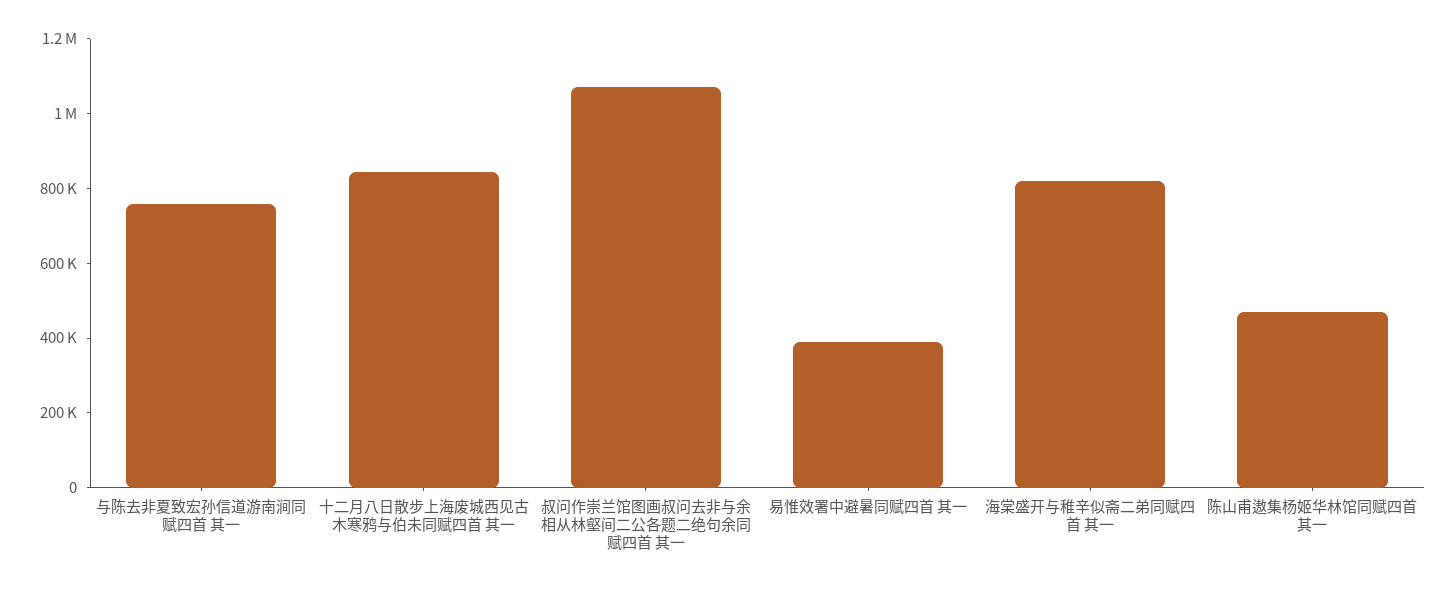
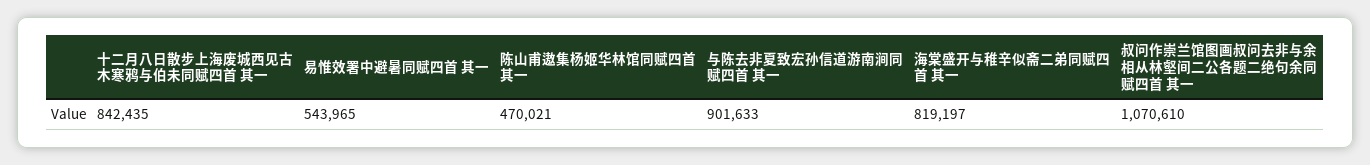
  {
-   "与陈去非夏致宏孙信道游南涧同赋四首 其一": 750000,
+   "与陈去非夏致宏孙信道游南涧同赋四首 其一": 901633,
    "十二月八日散步上海废城西见古木寒鸦与伯未同赋四首 其一": 842435,
    "叔问作崇兰馆图画叔问去非与余相从林壑间二公各题二绝句余同赋四首 其一": 1070610,
-   "易惟效署中避暑同赋四首 其一": 400000,
+   "易惟效署中避暑同赋四首 其一": 543965,
    "海棠盛开与稚辛似斋二弟同赋四首 其一": 819197,
    "陈山甫遨集杨姬华林馆同赋四首 其一": 470021
  }

